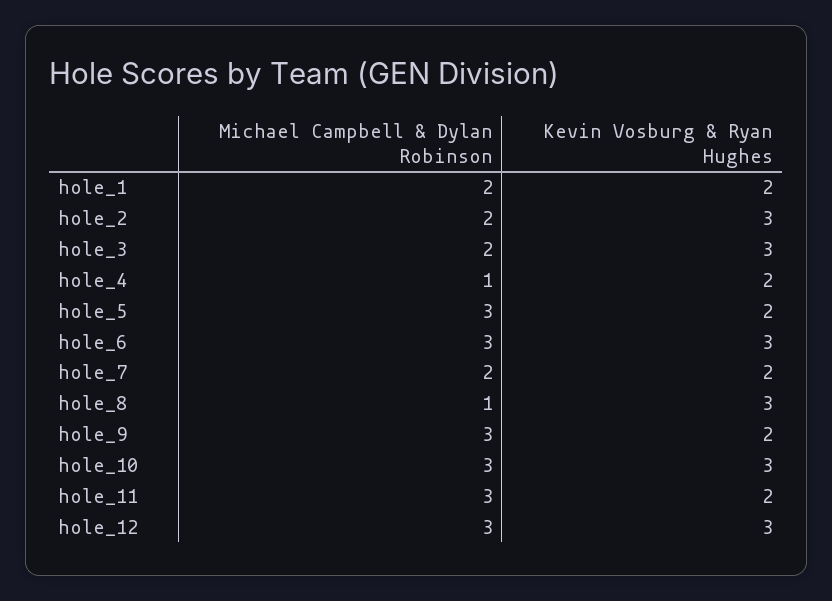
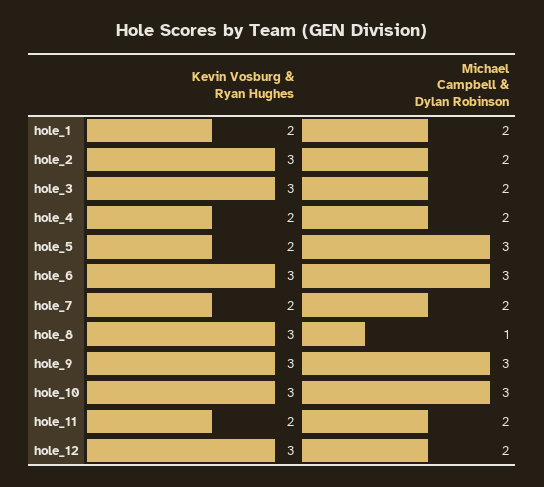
  {
    "Michael Campbell & Dylan Robinson": {
      "hole_1": 2,
      "hole_2": 2,
      "hole_3": 2,
-     "hole_4": 1,
+     "hole_4": 2,
      "hole_5": 3,
      "hole_6": 3,
      "hole_7": 2,
      "hole_8": 1,
      "hole_9": 3,
      "hole_10": 3,
-     "hole_11": 3,
+     "hole_11": 2,
-     "hole_12": 3
+     "hole_12": 2
    },
    "Kevin Vosburg & Ryan Hughes": {
      "hole_1": 2,
      "hole_2": 3,
      "hole_3": 3,
      "hole_4": 2,
      "hole_5": 2,
      "hole_6": 3,
      "hole_7": 2,
      "hole_8": 3,
-     "hole_9": 2,
+     "hole_9": 3,
      "hole_10": 3,
      "hole_11": 2,
      "hole_12": 3
    }
  }

